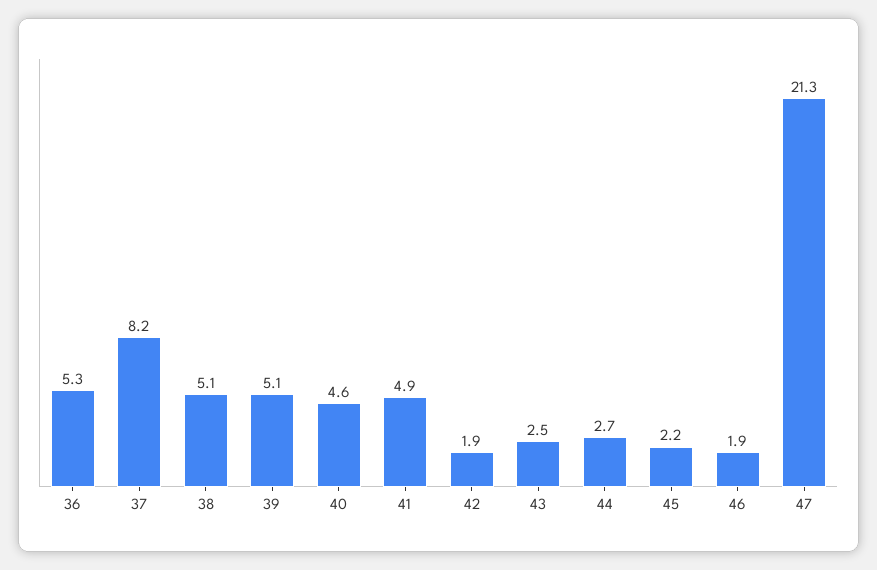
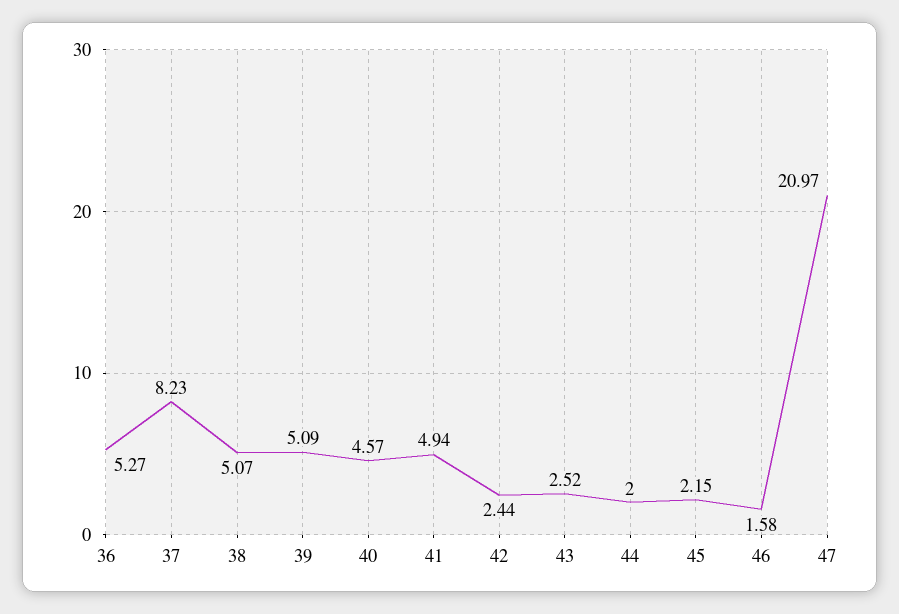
  {
    "36": 5.27,
    "37": 8.23,
    "38": 5.07,
    "39": 5.09,
    "40": 4.57,
    "41": 4.94,
-   "42": 1.9,
+   "42": 2.44,
    "43": 2.52,
-   "44": 2.7,
+   "44": 2,
    "45": 2.15,
-   "46": 1.9,
+   "46": 1.58,
-   "47": 21.3
+   "47": 20.97
  }

